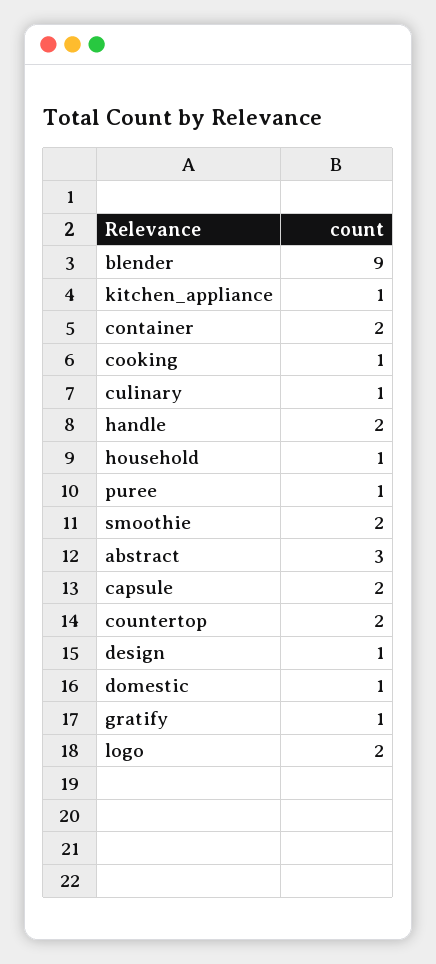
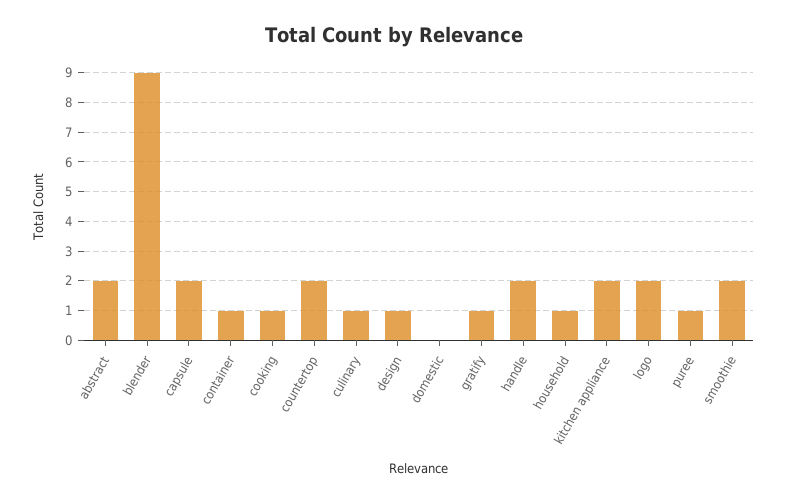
  {
    "blender": 9,
-   "kitchen_appliance": 1,
+   "kitchen_appliance": 2,
-   "container": 2,
+   "container": 1,
    "cooking": 1,
    "culinary": 1,
    "handle": 2,
    "household": 1,
    "puree": 1,
    "smoothie": 2,
-   "abstract": 3,
+   "abstract": 2,
    "capsule": 2,
    "countertop": 2,
    "design": 1,
-   "domestic": 1,
+   "domestic": 0,
    "gratify": 1,
    "logo": 2
  }

